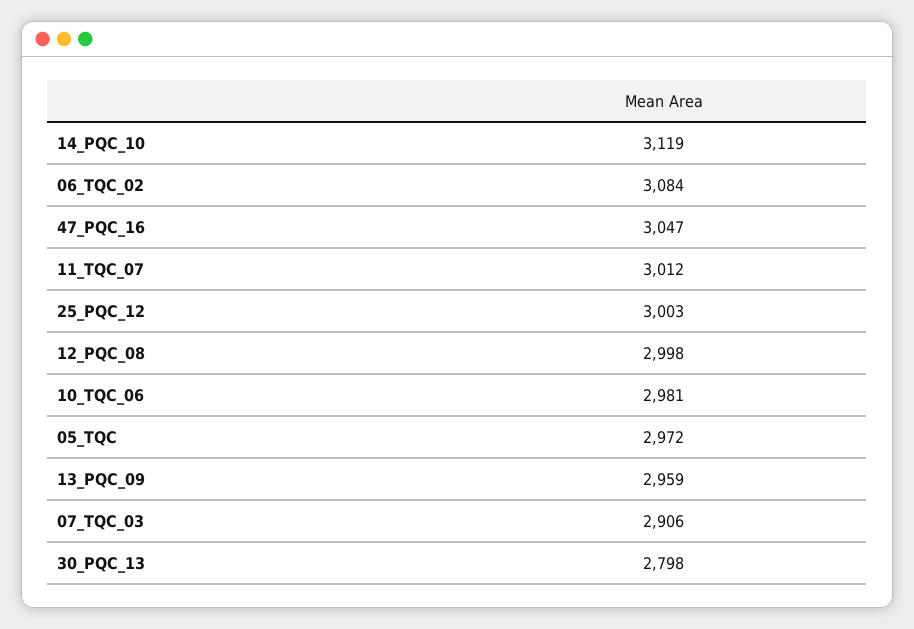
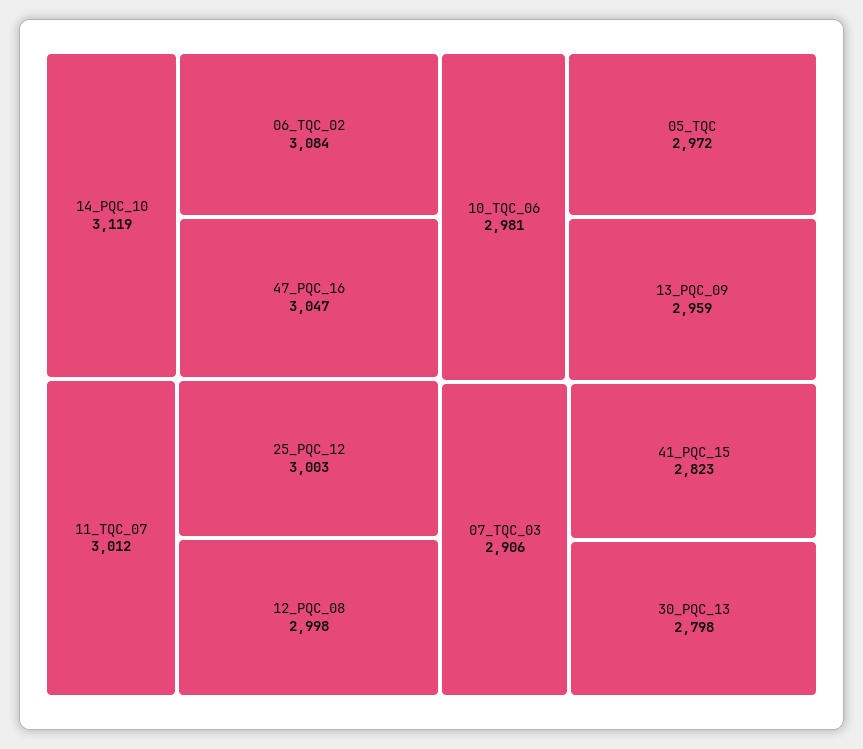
  {
    "14_PQC_10": 3119,
    "06_TQC_02": 3084,
    "47_PQC_16": 3047,
    "11_TQC_07": 3012,
    "25_PQC_12": 3003,
    "12_PQC_08": 2998,
    "10_TQC_06": 2981,
    "05_TQC": 2972,
    "13_PQC_09": 2959,
    "07_TQC_03": 2906,
-   "30_PQC_13": 2798
+   "30_PQC_13": 2798,
+   "41_PQC_15": 2823
  }

